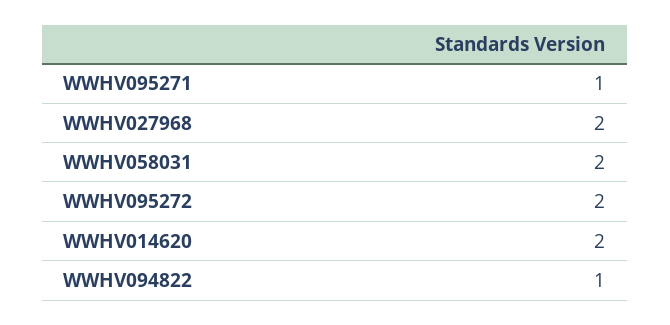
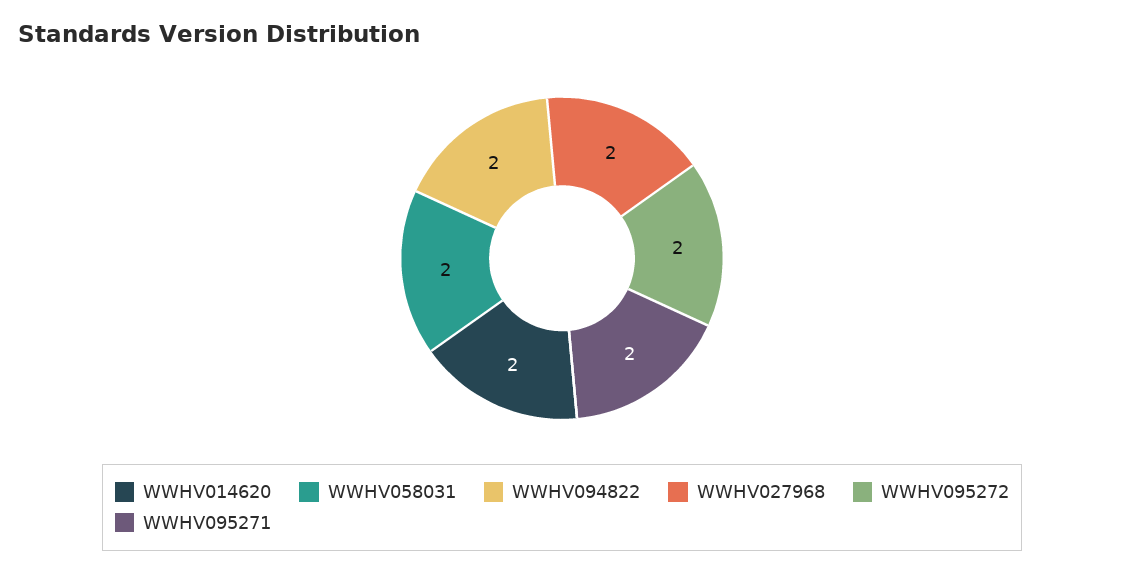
  {
-   "WWHV095271": 1,
+   "WWHV095271": 2,
    "WWHV027968": 2,
    "WWHV058031": 2,
    "WWHV095272": 2,
    "WWHV014620": 2,
-   "WWHV094822": 1
+   "WWHV094822": 2
  }

